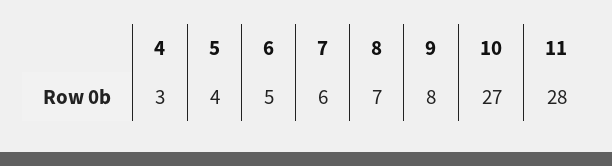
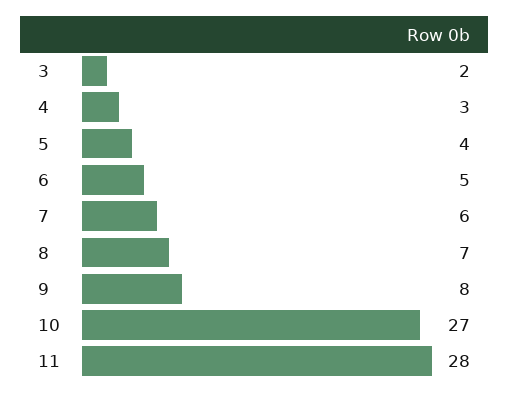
  {
    "4": 3,
    "5": 4,
    "6": 5,
    "7": 6,
    "8": 7,
    "9": 8,
    "10": 27,
-   "11": 28
+   "11": 28,
+   "3": 2
  }

